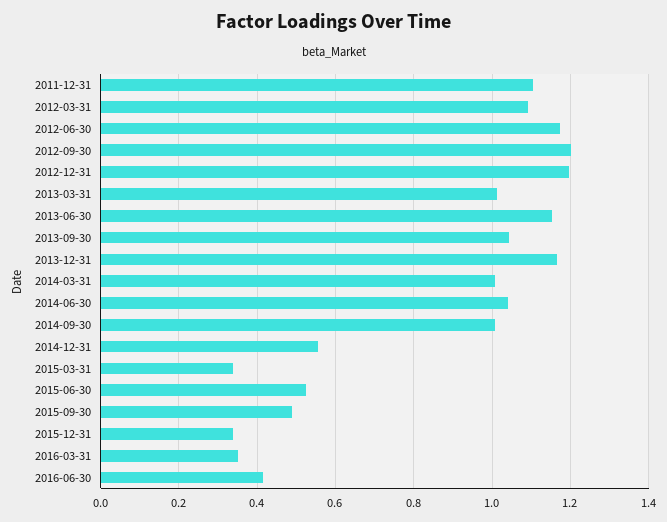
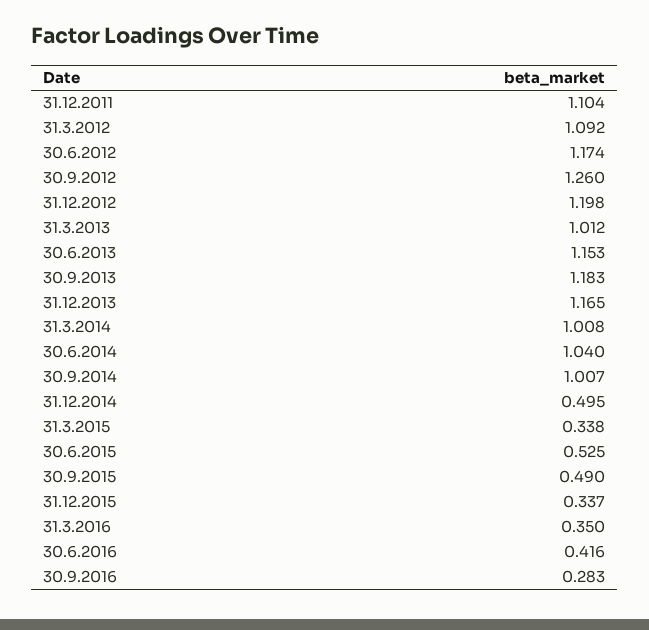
  {
    "2011-12-31": 1.104,
    "2012-03-31": 1.092,
    "2012-06-30": 1.174,
-   "2012-09-30": 1.2,
+   "2012-09-30": 1.26,
    "2012-12-31": 1.198,
    "2013-03-31": 1.012,
    "2013-06-30": 1.153,
-   "2013-09-30": 1.04,
+   "2013-09-30": 1.183,
    "2013-12-31": 1.165,
    "2014-03-31": 1.008,
    "2014-06-30": 1.04,
    "2014-09-30": 1.007,
-   "2014-12-31": 0.56,
+   "2014-12-31": 0.495,
    "2015-03-31": 0.338,
    "2015-06-30": 0.525,
    "2015-09-30": 0.49,
    "2015-12-31": 0.337,
    "2016-03-31": 0.35,
-   "2016-06-30": 0.416
+   "2016-06-30": 0.416,
+   "30.9.2016": 0.283
  }

